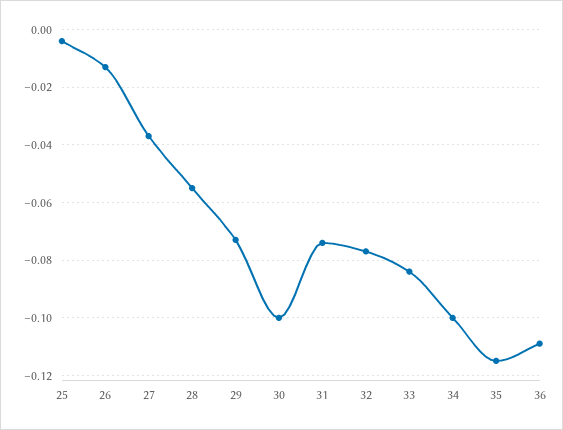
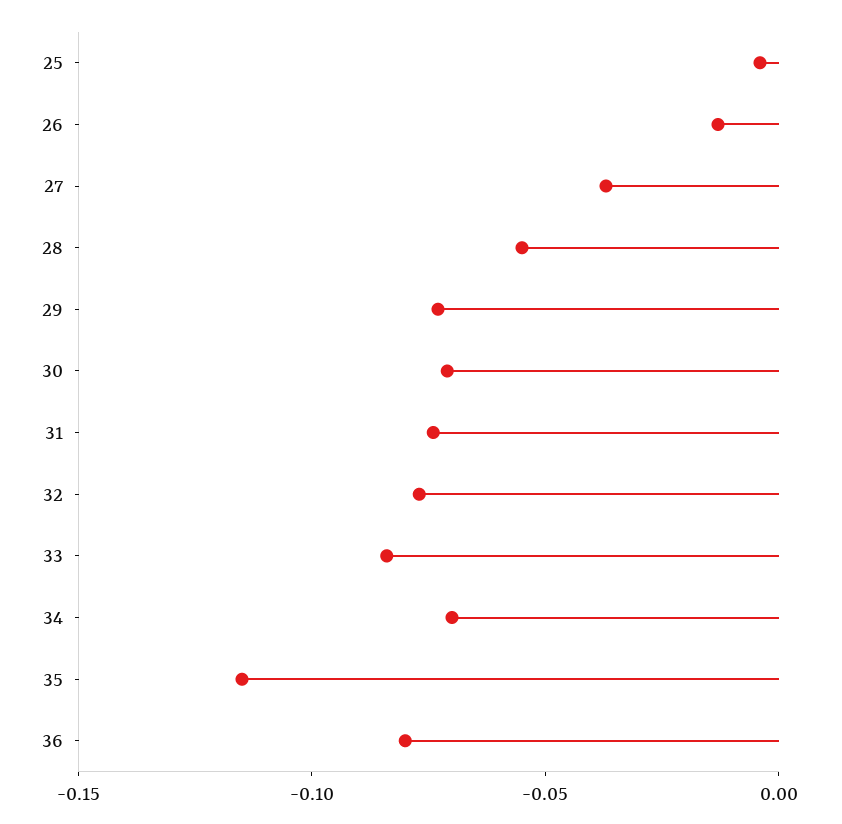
  {
    "25": -0.005,
    "26": -0.015,
    "27": -0.035,
    "28": -0.055,
    "29": -0.075,
-   "30": -0.1,
+   "30": -0.07,
    "31": -0.075,
    "32": -0.075,
    "33": -0.085,
-   "34": -0.1,
+   "34": -0.07,
    "35": -0.115,
-   "36": -0.11
+   "36": -0.08
  }

